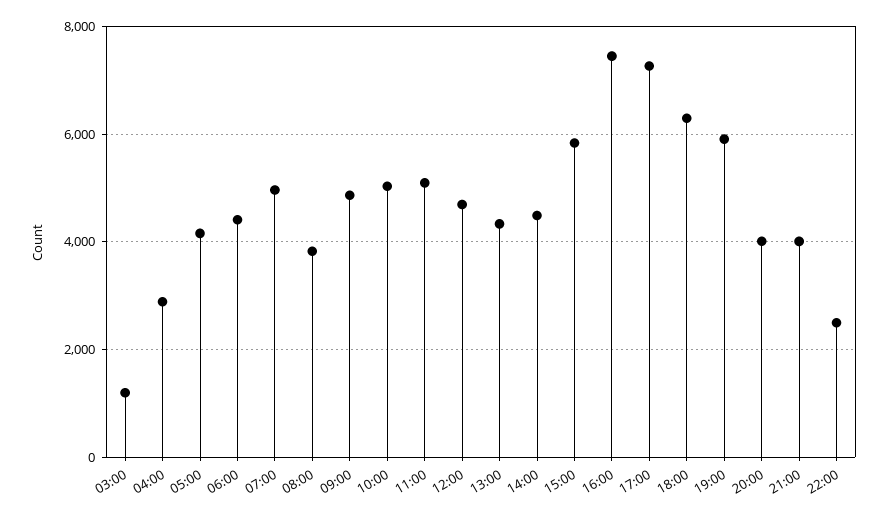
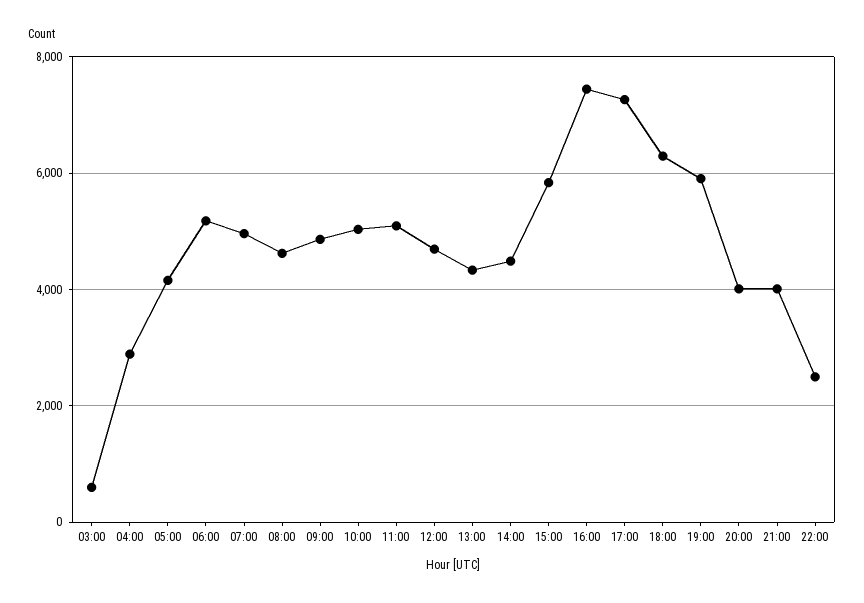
  {
-   "03:00": 1200,
+   "03:00": 600,
    "04:00": 2800,
    "05:00": 4200,
-   "06:00": 4400,
+   "06:00": 5200,
    "07:00": 5000,
-   "08:00": 3800,
+   "08:00": 4600,
    "09:00": 4800,
    "10:00": 5000,
    "11:00": 5000,
    "12:00": 4600,
    "13:00": 4400,
    "14:00": 4400,
    "15:00": 5800,
    "16:00": 7400,
    "17:00": 7200,
    "18:00": 6200,
    "19:00": 6000,
    "20:00": 4000,
    "21:00": 4000,
    "22:00": 2400
  }

